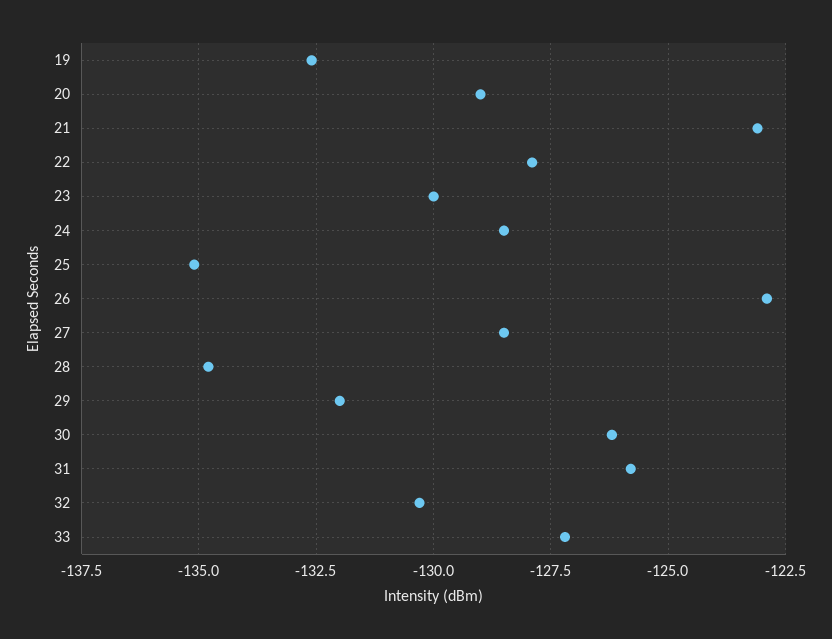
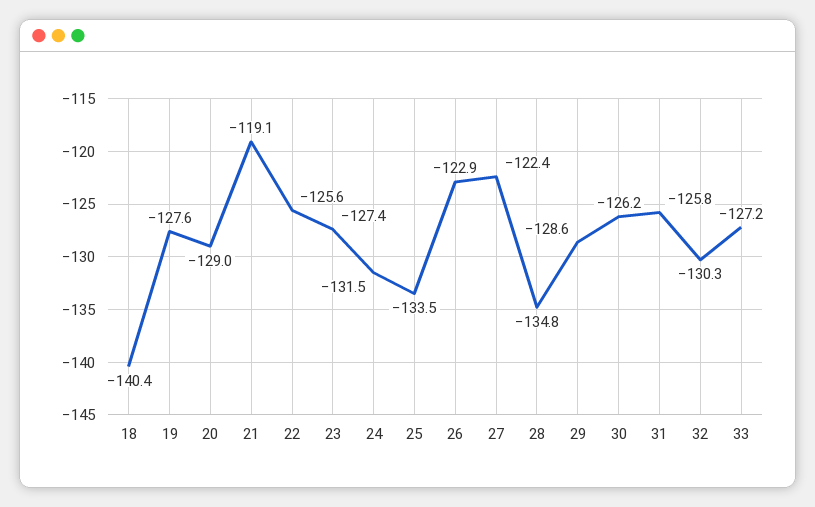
  {
-   "19": -132.5,
+   "19": -127.6,
    "20": -129,
-   "21": -123,
+   "21": -119.1,
-   "22": -128,
+   "22": -125.6,
-   "23": -130,
+   "23": -127.4,
-   "24": -128.5,
+   "24": -131.5,
-   "25": -135,
+   "25": -133.5,
    "26": -122.9,
-   "27": -128.5,
+   "27": -122.4,
    "28": -134.8,
-   "29": -132,
+   "29": -128.6,
    "30": -126.2,
    "31": -125.8,
    "32": -130.3,
-   "33": -127.2
+   "33": -127.2,
+   "18": -140.4
  }

